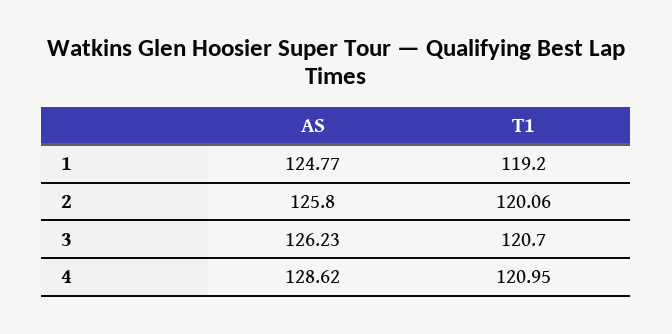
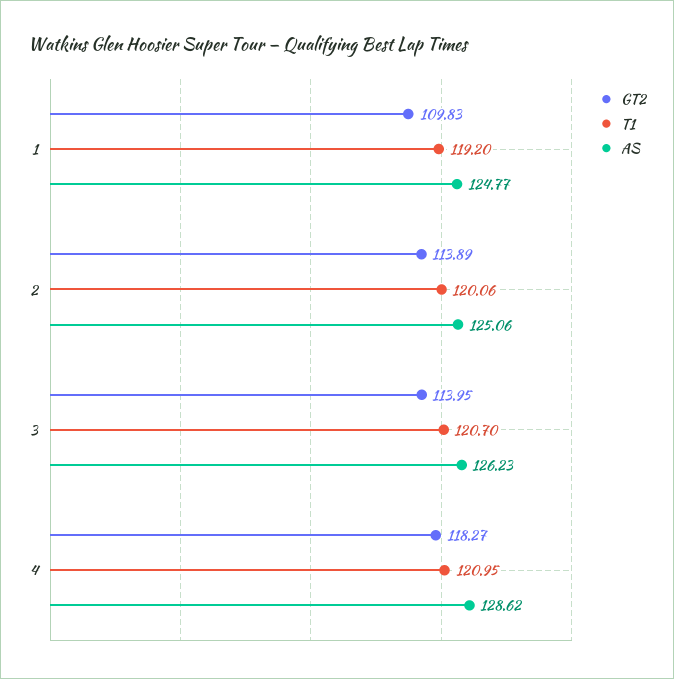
  {
    "AS": {
      "1": 124.77,
-     "2": 125.8,
+     "2": 125.06,
      "3": 126.23,
      "4": 128.62
    },
    "T1": {
      "1": 119.2,
      "2": 120.06,
      "3": 120.7,
      "4": 120.95
-   }
+   },
+   "GT2": {
+     "1": 109.83,
+     "2": 113.89,
+     "3": 113.95,
+     "4": 118.27
+   }
  }

